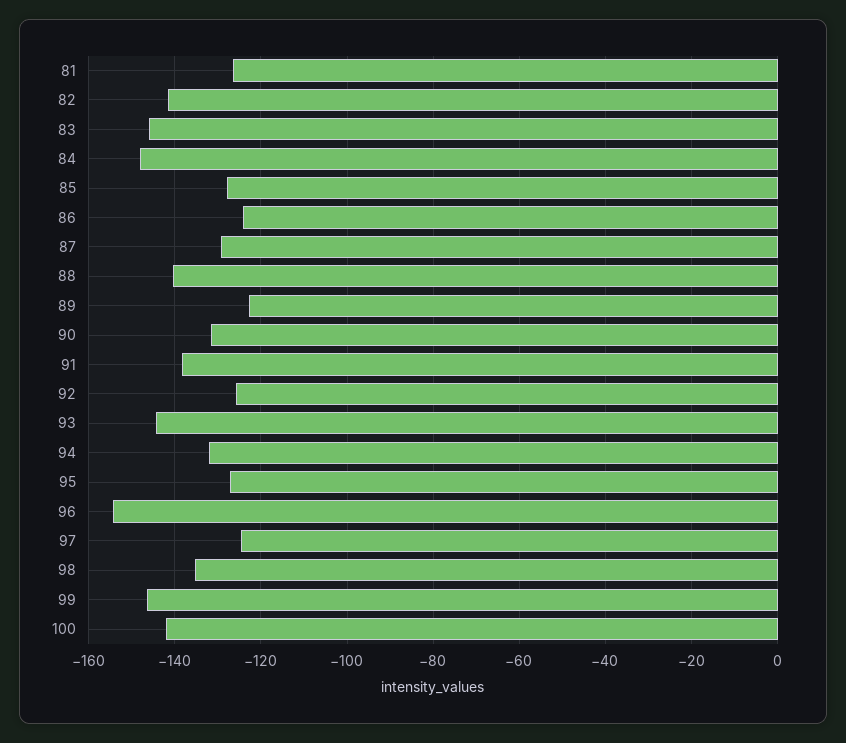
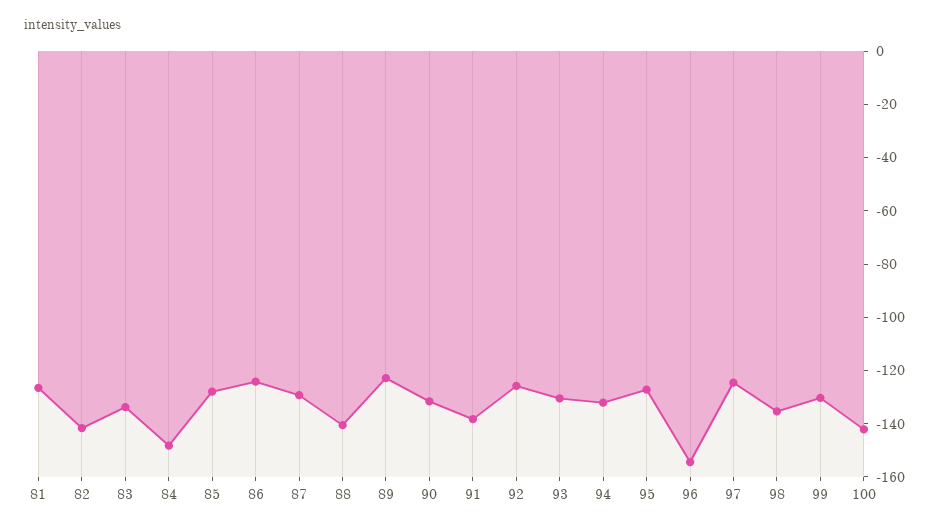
  {
    "81": -126,
    "82": -142,
-   "83": -146,
+   "83": -135,
    "84": -148,
    "85": -128,
    "86": -124,
    "87": -130,
    "88": -140,
    "89": -122,
    "90": -132,
    "91": -138,
    "92": -126,
-   "93": -144,
+   "93": -130,
    "94": -132,
    "95": -128,
    "96": -154,
    "97": -124,
    "98": -136,
-   "99": -146,
+   "99": -130,
    "100": -142
  }

